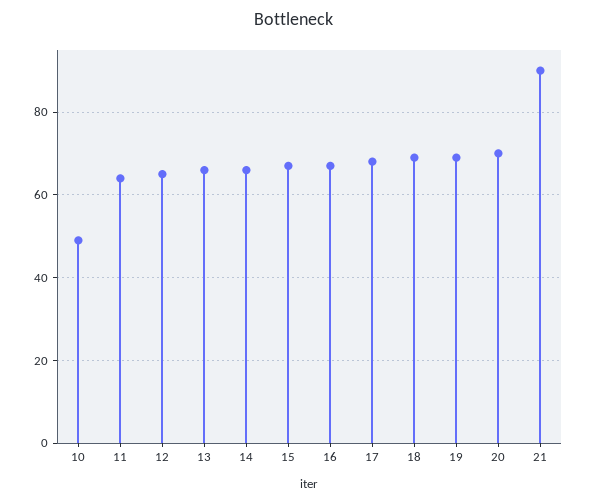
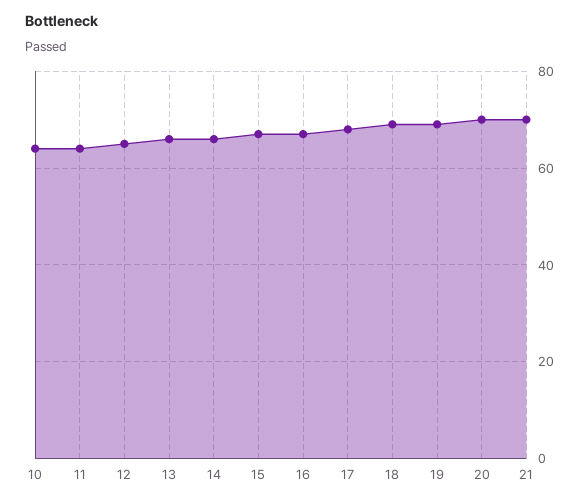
  {
-   "10": 50,
+   "10": 65,
    "11": 65,
    "12": 65,
    "13": 65,
    "14": 65,
    "15": 65,
    "16": 65,
    "17": 70,
    "18": 70,
    "19": 70,
    "20": 70,
-   "21": 90
+   "21": 70
  }

